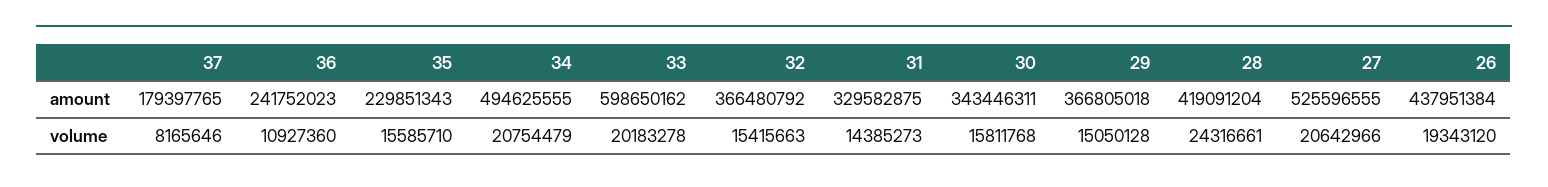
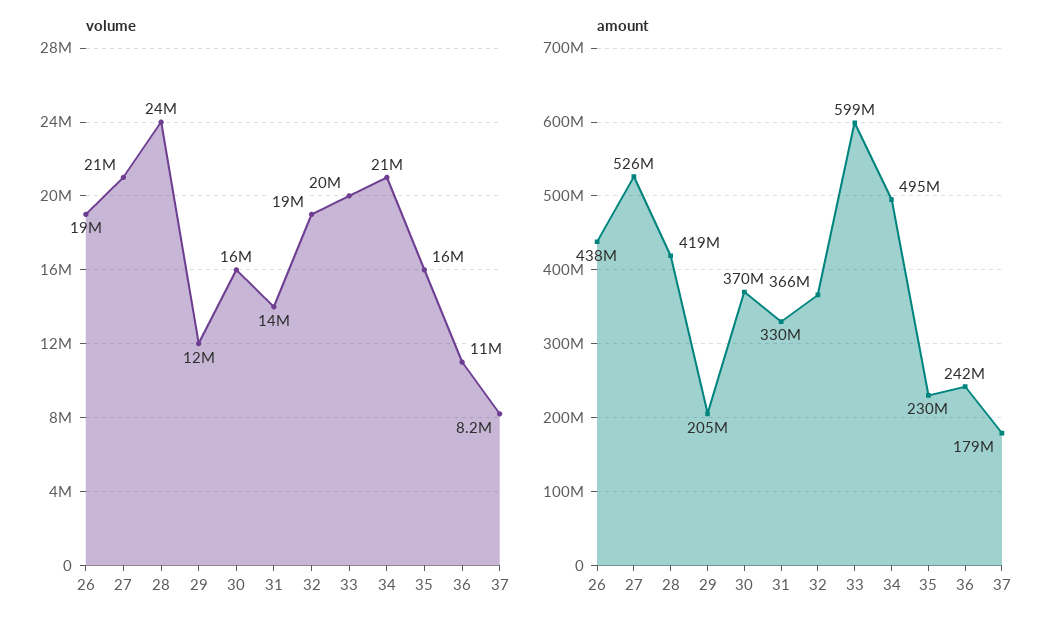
  {
    "amount": {
      "37": 179397765,
      "36": 241752023,
      "35": 229851343,
      "34": 494625555,
      "33": 598650162,
      "32": 366480792,
      "31": 329582875,
-     "30": 343446311,
+     "30": 370000000,
-     "29": 366805018,
+     "29": 205000000,
      "28": 419091204,
      "27": 525596555,
      "26": 437951384
    },
    "volume": {
      "37": 8165646,
      "36": 10927360,
      "35": 15585710,
      "34": 20754479,
      "33": 20183278,
-     "32": 15415663,
+     "32": 19000000,
      "31": 14385273,
      "30": 15811768,
-     "29": 15050128,
+     "29": 12000000,
      "28": 24316661,
      "27": 20642966,
      "26": 19343120
    }
  }

